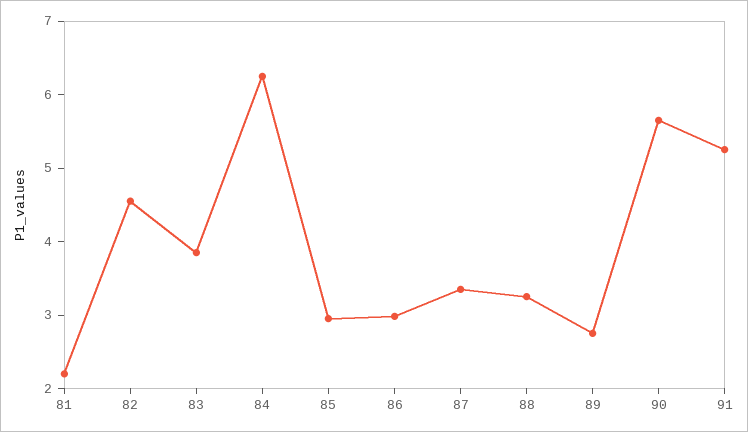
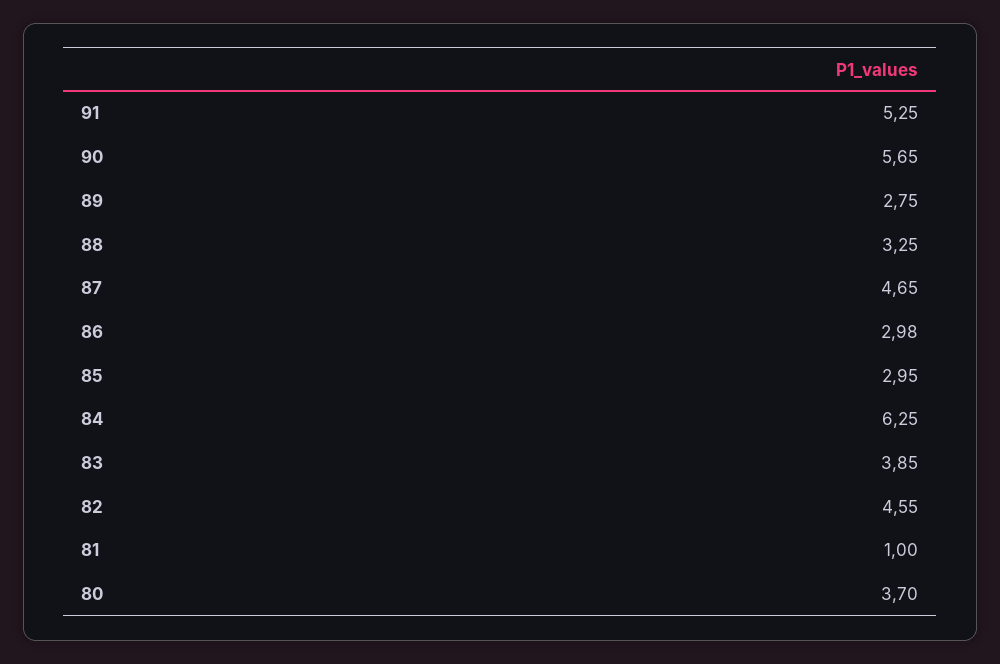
  {
-   "81": 2.2,
+   "81": 1,
    "82": 4.55,
    "83": 3.85,
    "84": 6.25,
    "85": 2.95,
    "86": 2.98,
-   "87": 3.4,
+   "87": 4.65,
    "88": 3.25,
    "89": 2.75,
    "90": 5.65,
-   "91": 5.25
+   "91": 5.25,
+   "80": 3.7
  }

